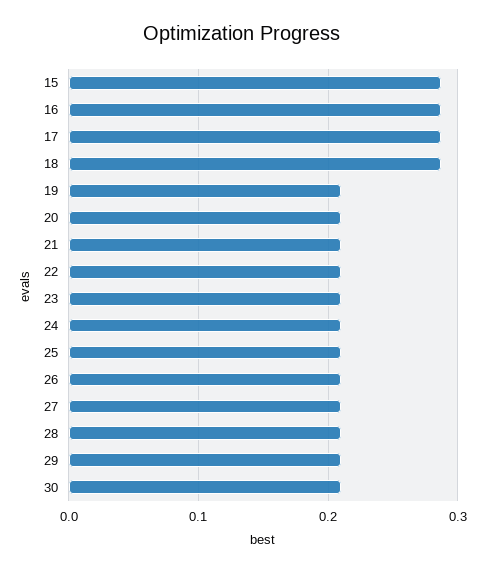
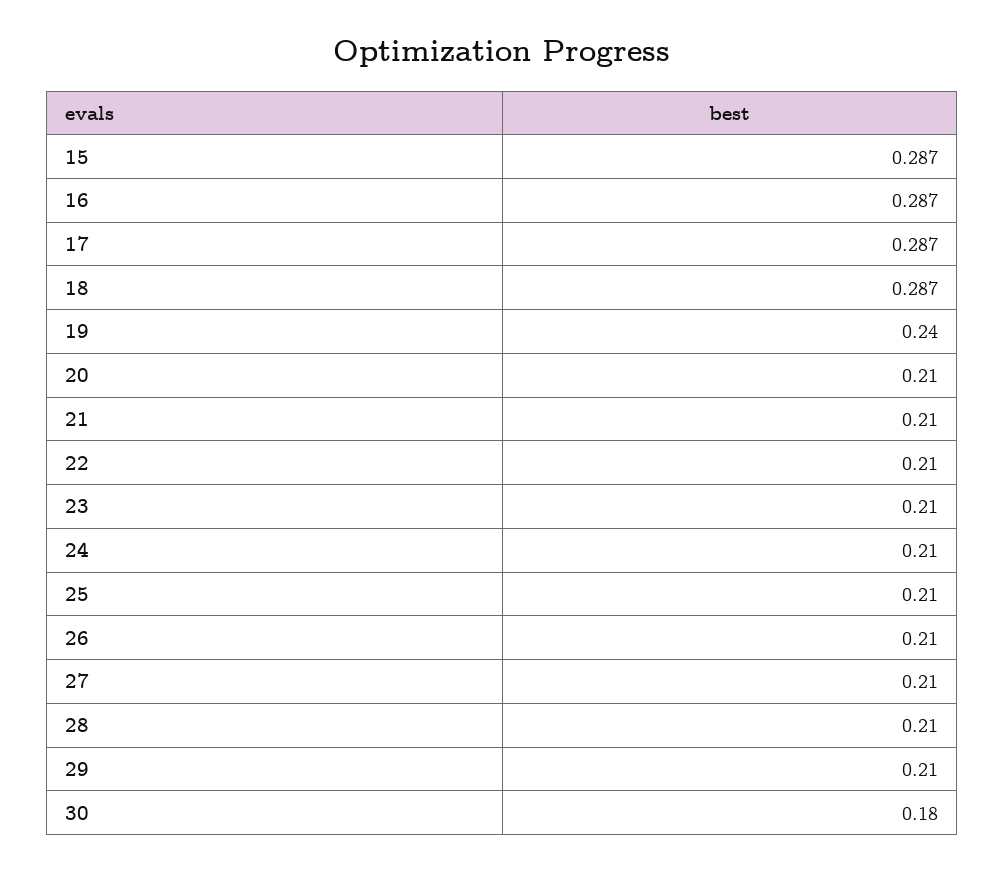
  {
    "15": 0.287,
    "16": 0.287,
    "17": 0.287,
    "18": 0.287,
-   "19": 0.21,
+   "19": 0.24,
    "20": 0.21,
    "21": 0.21,
    "22": 0.21,
    "23": 0.21,
    "24": 0.21,
    "25": 0.21,
    "26": 0.21,
    "27": 0.21,
    "28": 0.21,
    "29": 0.21,
-   "30": 0.21
+   "30": 0.18
  }

